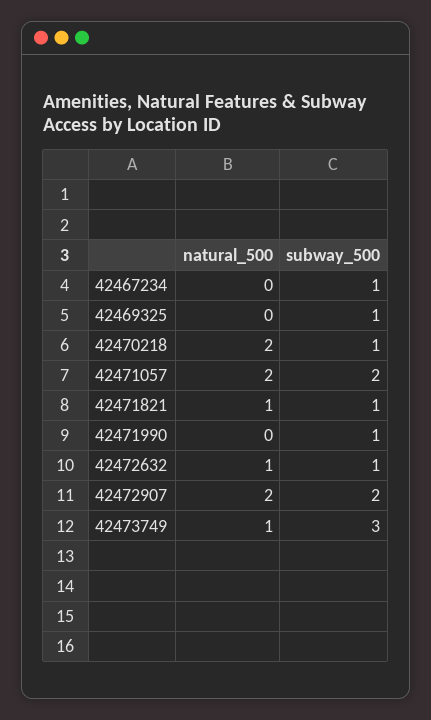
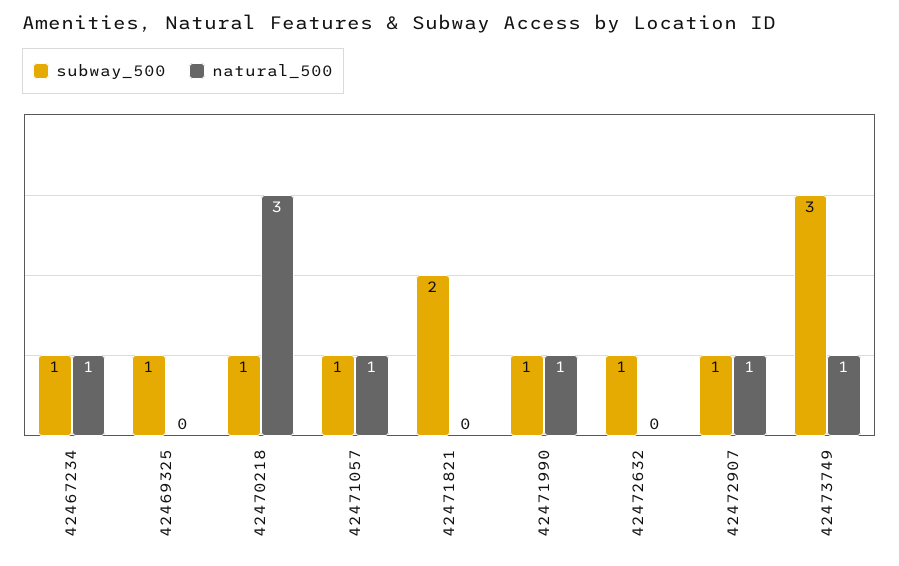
  {
    "natural_500": {
-     "42467234": 0,
+     "42467234": 1,
      "42469325": 0,
-     "42470218": 2,
+     "42470218": 3,
-     "42471057": 2,
+     "42471057": 1,
-     "42471821": 1,
+     "42471821": 0,
-     "42471990": 0,
+     "42471990": 1,
-     "42472632": 1,
+     "42472632": 0,
-     "42472907": 2,
+     "42472907": 1,
      "42473749": 1
    },
    "subway_500": {
      "42467234": 1,
      "42469325": 1,
      "42470218": 1,
-     "42471057": 2,
+     "42471057": 1,
-     "42471821": 1,
+     "42471821": 2,
      "42471990": 1,
      "42472632": 1,
-     "42472907": 2,
+     "42472907": 1,
      "42473749": 3
    }
  }

